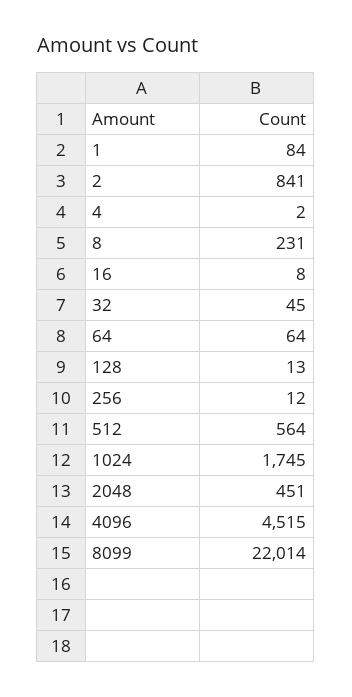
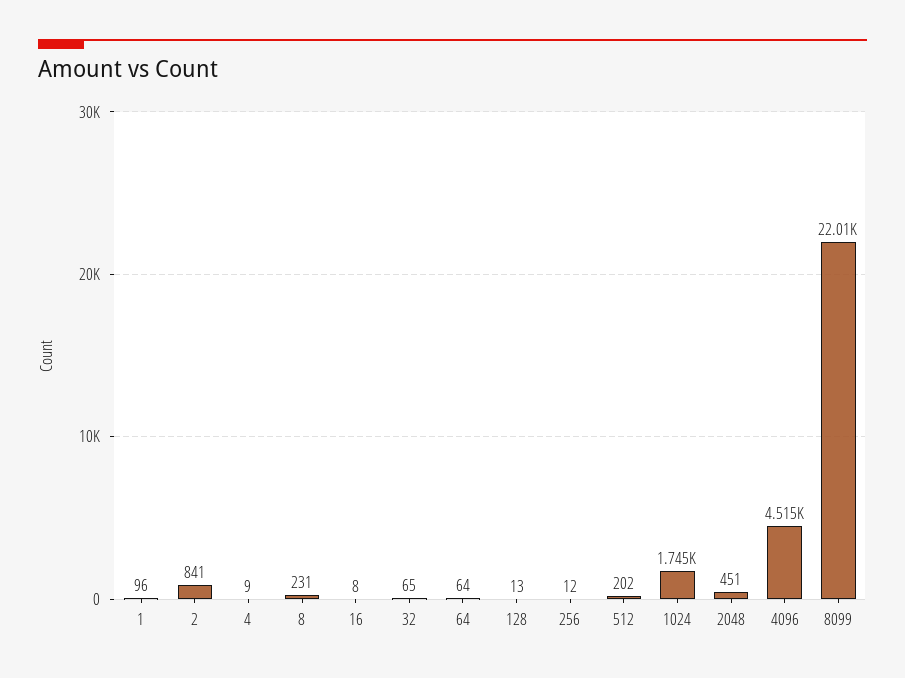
  {
-   "1": 84,
+   "1": 96,
    "2": 841,
-   "4": 2,
+   "4": 9,
    "8": 231,
    "16": 8,
-   "32": 45,
+   "32": 65,
    "64": 64,
    "128": 13,
    "256": 12,
-   "512": 564,
+   "512": 202,
    "1024": 1745,
    "2048": 451,
    "4096": 4515,
    "8099": 22014
  }

